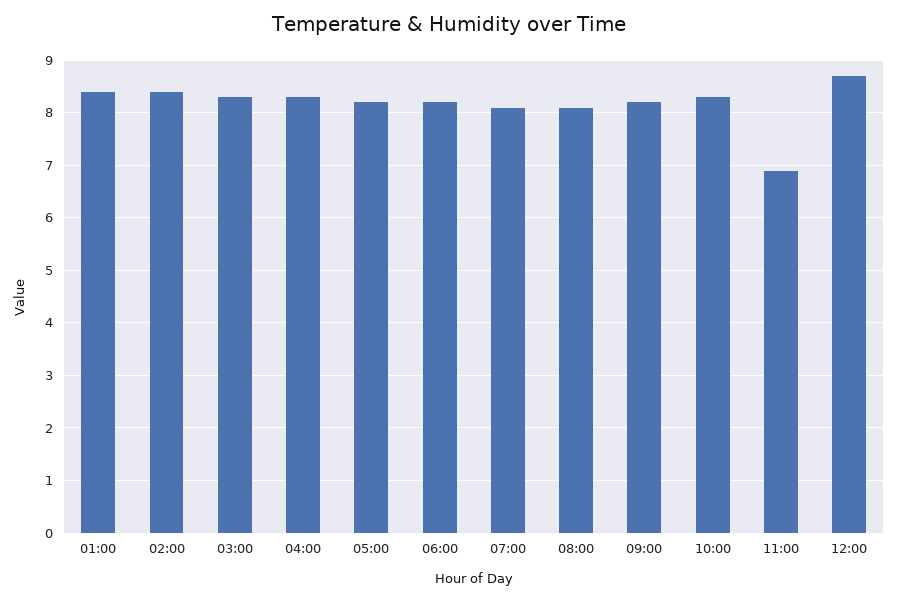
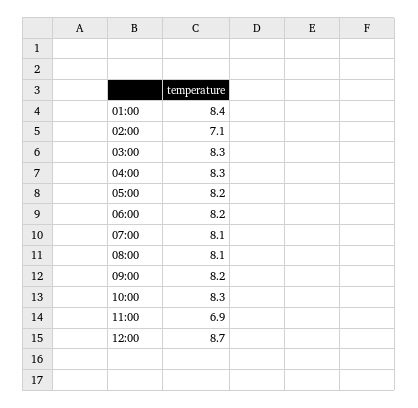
  {
    "01:00": 8.4,
-   "02:00": 8.5,
+   "02:00": 7.1,
    "03:00": 8.3,
    "04:00": 8.3,
    "05:00": 8.2,
    "06:00": 8.2,
    "07:00": 8.1,
    "08:00": 8.1,
    "09:00": 8.2,
    "10:00": 8.3,
    "11:00": 6.9,
    "12:00": 8.7
  }

